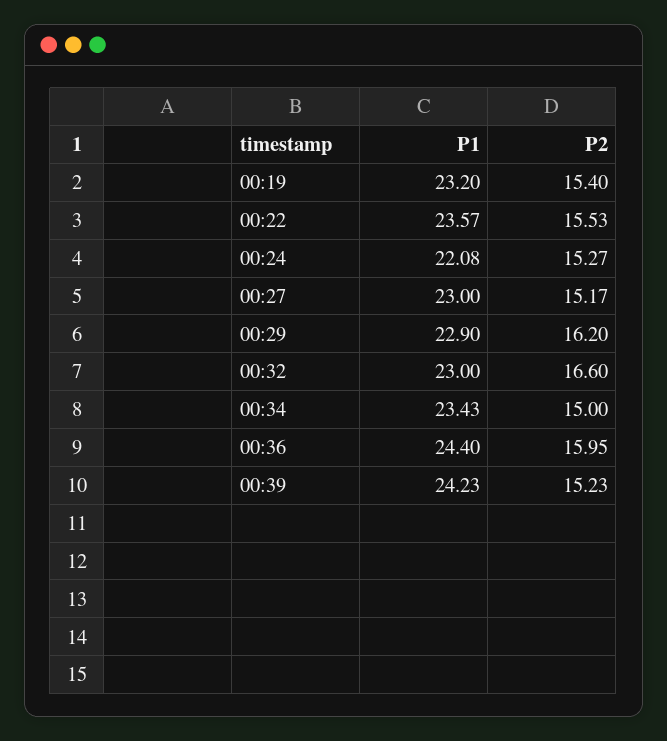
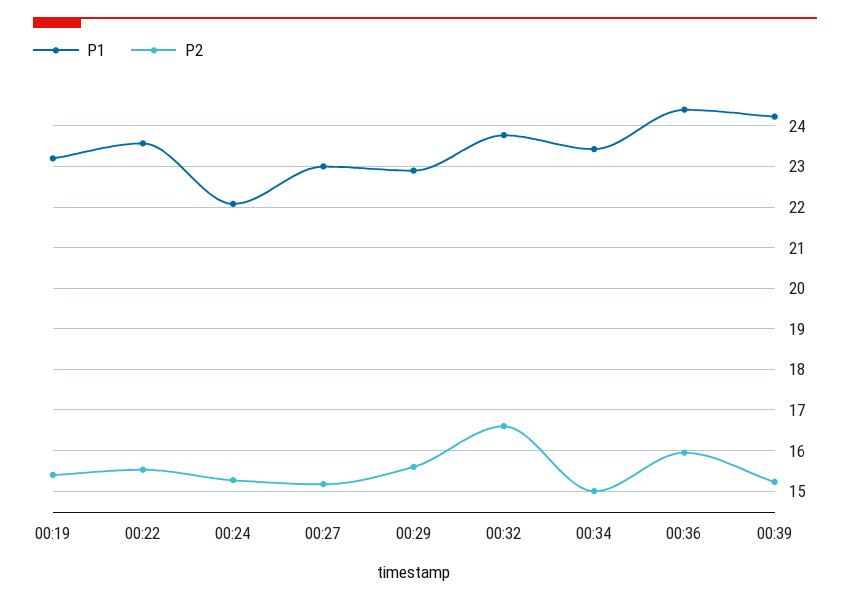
  {
    "P1": {
      "00:19": 23.2,
      "00:22": 23.57,
      "00:24": 22.08,
      "00:27": 23,
      "00:29": 22.9,
-     "00:32": 23,
+     "00:32": 23.8,
      "00:34": 23.43,
      "00:36": 24.4,
      "00:39": 24.23
    },
    "P2": {
      "00:19": 15.4,
      "00:22": 15.53,
      "00:24": 15.27,
      "00:27": 15.17,
-     "00:29": 16.2,
+     "00:29": 15.6,
      "00:32": 16.6,
      "00:34": 15,
      "00:36": 15.95,
      "00:39": 15.23
    }
  }

